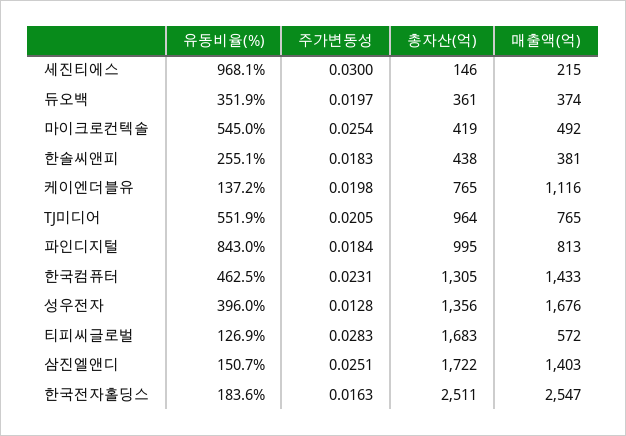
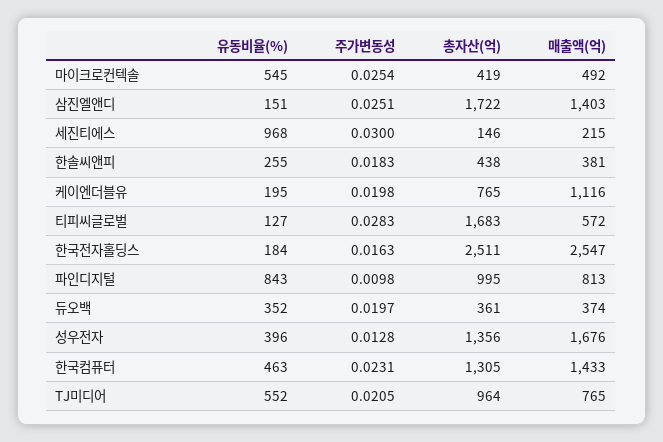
  {
    "유동비율(%)": {
      "세진티에스": 968.1,
      "듀오백": 351.9,
      "마이크로컨텍솔": 545,
      "한솔씨앤피": 255.1,
-     "케이엔더블유": 137.2,
+     "케이엔더블유": 195,
      "TJ미디어": 551.9,
      "파인디지털": 843,
      "한국컴퓨터": 462.5,
      "성우전자": 396,
      "티피씨글로벌": 126.9,
      "삼진엘앤디": 150.7,
      "한국전자홀딩스": 183.6
    },
    "주가변동성": {
      "세진티에스": 0.03,
      "듀오백": 0.0197,
      "마이크로컨텍솔": 0.0254,
      "한솔씨앤피": 0.0183,
      "케이엔더블유": 0.0198,
      "TJ미디어": 0.0205,
-     "파인디지털": 0.0184,
+     "파인디지털": 0.0098,
      "한국컴퓨터": 0.0231,
      "성우전자": 0.0128,
      "티피씨글로벌": 0.0283,
      "삼진엘앤디": 0.0251,
      "한국전자홀딩스": 0.0163
    },
    "총자산(억)": {
      "세진티에스": 146,
      "듀오백": 361,
      "마이크로컨텍솔": 419,
      "한솔씨앤피": 438,
      "케이엔더블유": 765,
      "TJ미디어": 964,
      "파인디지털": 995,
      "한국컴퓨터": 1305,
      "성우전자": 1356,
      "티피씨글로벌": 1683,
      "삼진엘앤디": 1722,
      "한국전자홀딩스": 2511
    },
    "매출액(억)": {
      "세진티에스": 215,
      "듀오백": 374,
      "마이크로컨텍솔": 492,
      "한솔씨앤피": 381,
      "케이엔더블유": 1116,
      "TJ미디어": 765,
      "파인디지털": 813,
      "한국컴퓨터": 1433,
      "성우전자": 1676,
      "티피씨글로벌": 572,
      "삼진엘앤디": 1403,
      "한국전자홀딩스": 2547
    }
  }

